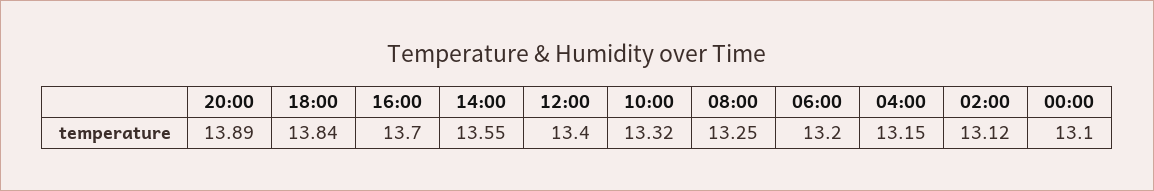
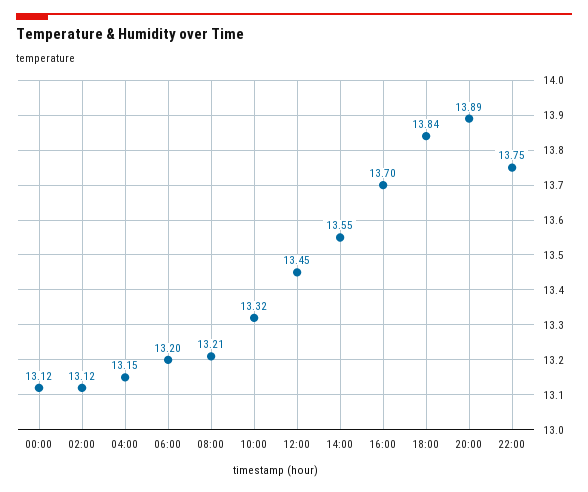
  {
    "20:00": 13.89,
    "18:00": 13.84,
    "16:00": 13.7,
    "14:00": 13.55,
-   "12:00": 13.4,
+   "12:00": 13.45,
    "10:00": 13.32,
-   "08:00": 13.25,
+   "08:00": 13.21,
    "06:00": 13.2,
    "04:00": 13.15,
    "02:00": 13.12,
-   "00:00": 13.1
+   "00:00": 13.12,
+   "22:00": 13.75
  }

